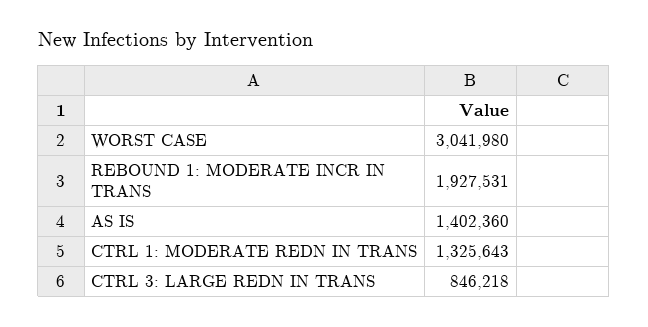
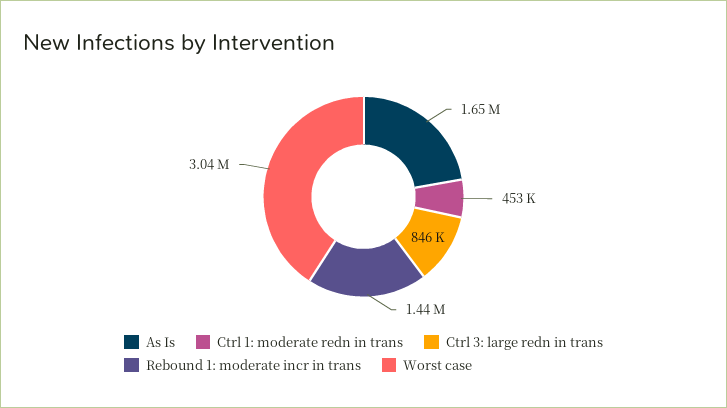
  {
    "WORST CASE": 3041980,
-   "REBOUND 1: MODERATE INCR IN TRANS": 1927531,
+   "REBOUND 1: MODERATE INCR IN TRANS": 1440000,
-   "AS IS": 1402360,
+   "AS IS": 1650000,
-   "CTRL 1: MODERATE REDN IN TRANS": 1325643,
+   "CTRL 1: MODERATE REDN IN TRANS": 453000,
    "CTRL 3: LARGE REDN IN TRANS": 846218
  }

